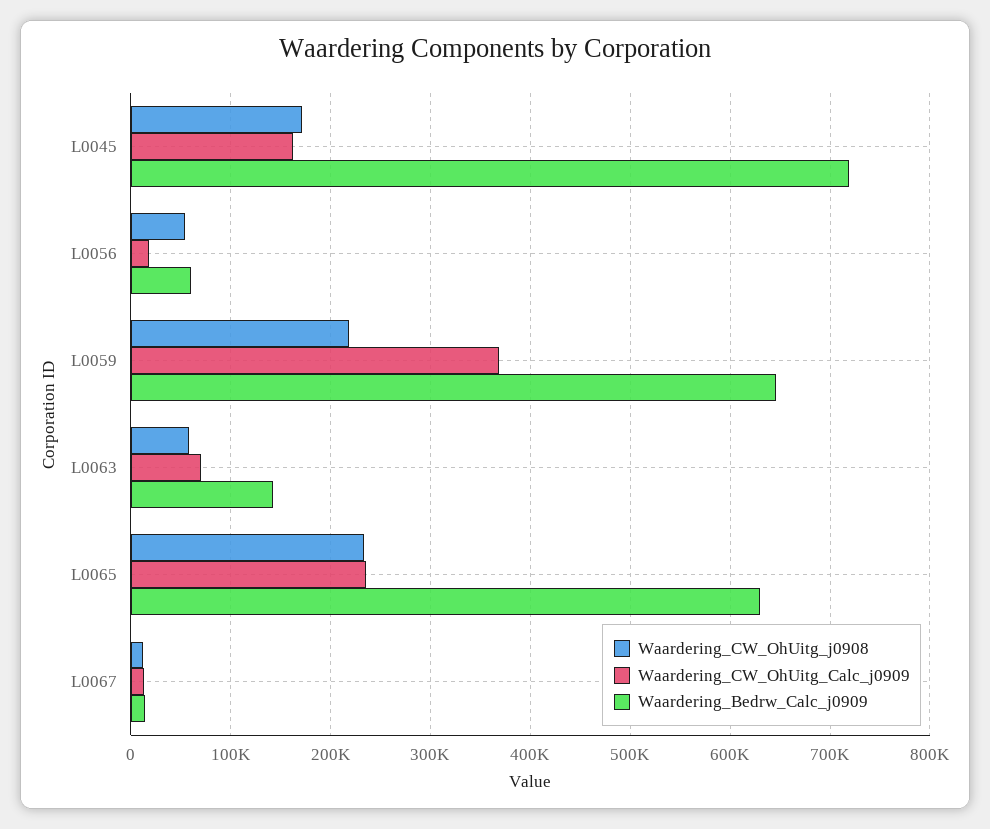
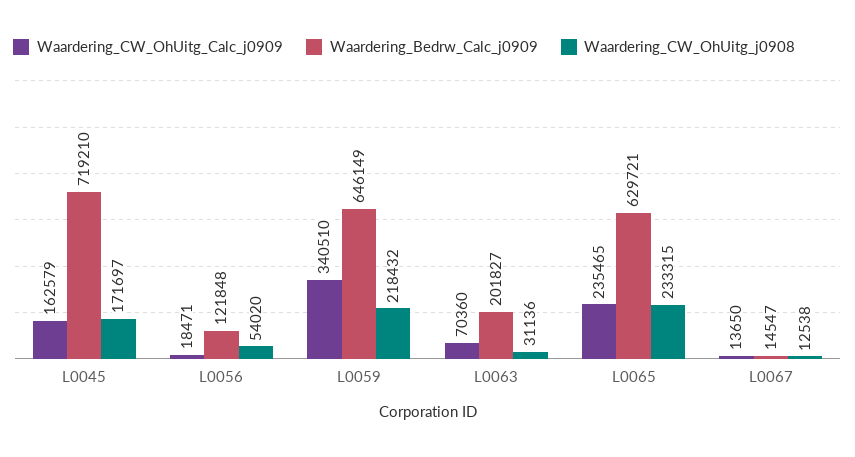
  {
    "Waardering_CW_OhUitg_j0908": {
      "L0045": 171697,
      "L0056": 54020,
      "L0059": 218432,
-     "L0063": 60000,
+     "L0063": 31136,
      "L0065": 233315,
      "L0067": 12538
    },
    "Waardering_CW_OhUitg_Calc_j0909": {
      "L0045": 162579,
      "L0056": 18471,
-     "L0059": 370000,
+     "L0059": 340510,
      "L0063": 70360,
      "L0065": 235465,
      "L0067": 13650
    },
    "Waardering_Bedrw_Calc_j0909": {
      "L0045": 719210,
-     "L0056": 60000,
+     "L0056": 121848,
      "L0059": 646149,
-     "L0063": 140000,
+     "L0063": 201827,
      "L0065": 629721,
      "L0067": 14547
    }
  }

